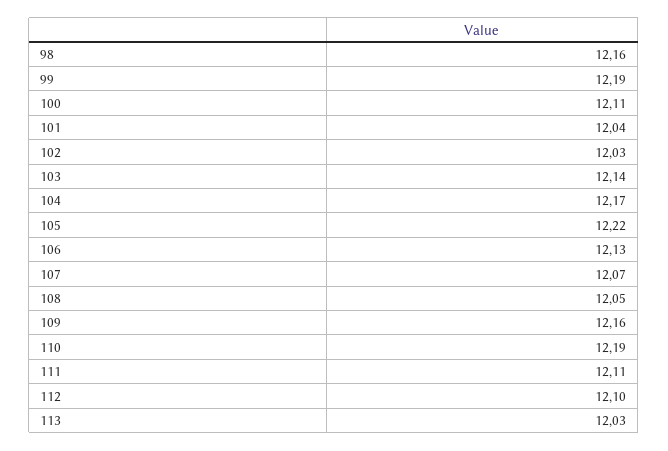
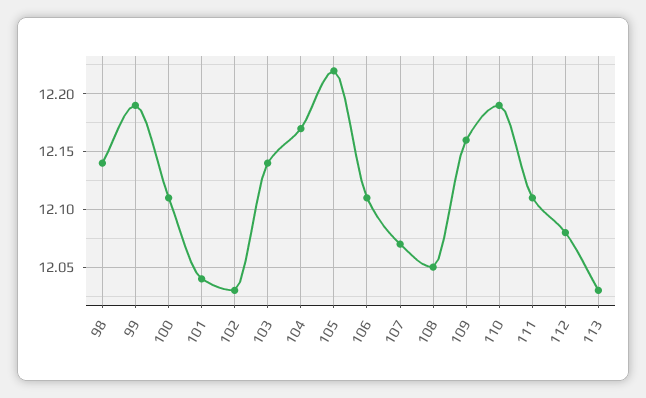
  {
-   "98": 12.16,
+   "98": 12.14,
    "99": 12.19,
    "100": 12.11,
    "101": 12.04,
    "102": 12.03,
    "103": 12.14,
    "104": 12.17,
    "105": 12.22,
-   "106": 12.13,
+   "106": 12.11,
    "107": 12.07,
    "108": 12.05,
    "109": 12.16,
    "110": 12.19,
    "111": 12.11,
-   "112": 12.1,
+   "112": 12.08,
    "113": 12.03
  }

